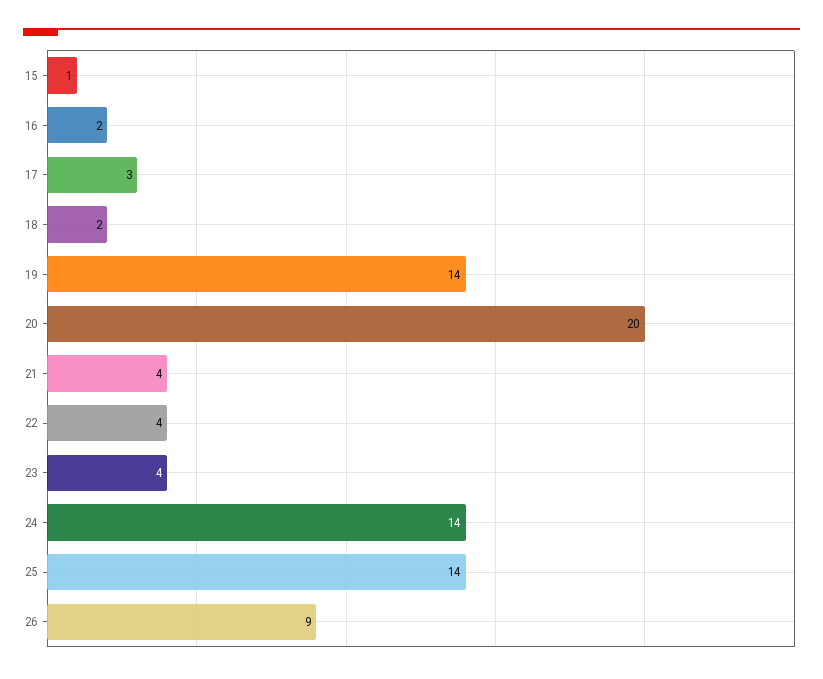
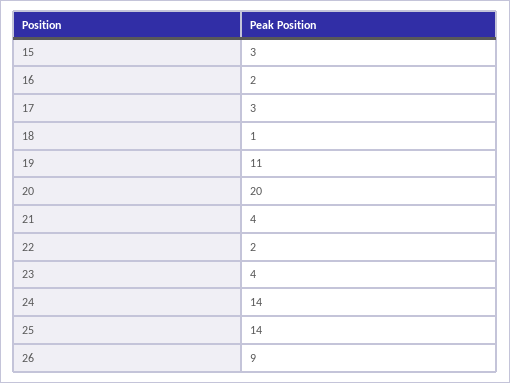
  {
-   "15": 1,
+   "15": 3,
    "16": 2,
    "17": 3,
-   "18": 2,
+   "18": 1,
-   "19": 14,
+   "19": 11,
    "20": 20,
    "21": 4,
-   "22": 4,
+   "22": 2,
    "23": 4,
    "24": 14,
    "25": 14,
    "26": 9
  }

